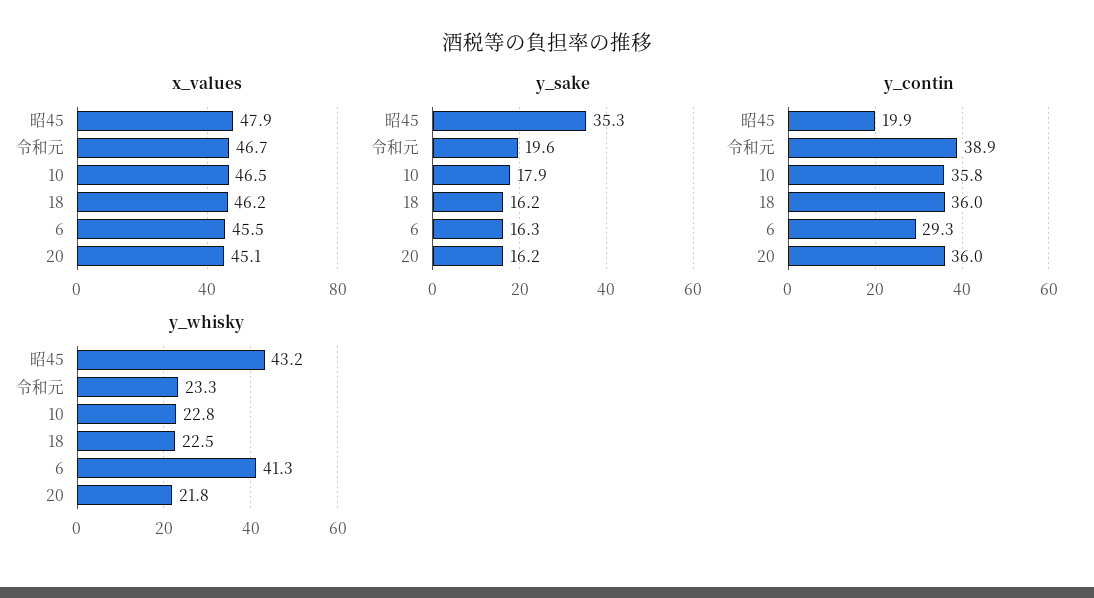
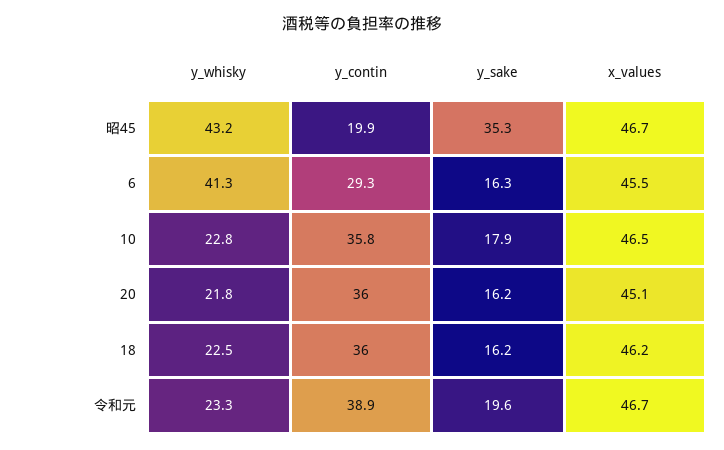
  {
    "x_values": {
-     "昭45": 47.9,
+     "昭45": 46.7,
      "令和元": 46.7,
      "10": 46.5,
      "18": 46.2,
      "6": 45.5,
      "20": 45.1
    },
    "y_sake": {
      "昭45": 35.3,
      "令和元": 19.6,
      "10": 17.9,
      "18": 16.2,
      "6": 16.3,
      "20": 16.2
    },
    "y_contin": {
      "昭45": 19.9,
      "令和元": 38.9,
      "10": 35.8,
      "18": 36,
      "6": 29.3,
      "20": 36
    },
    "y_whisky": {
      "昭45": 43.2,
      "令和元": 23.3,
      "10": 22.8,
      "18": 22.5,
      "6": 41.3,
      "20": 21.8
    }
  }

